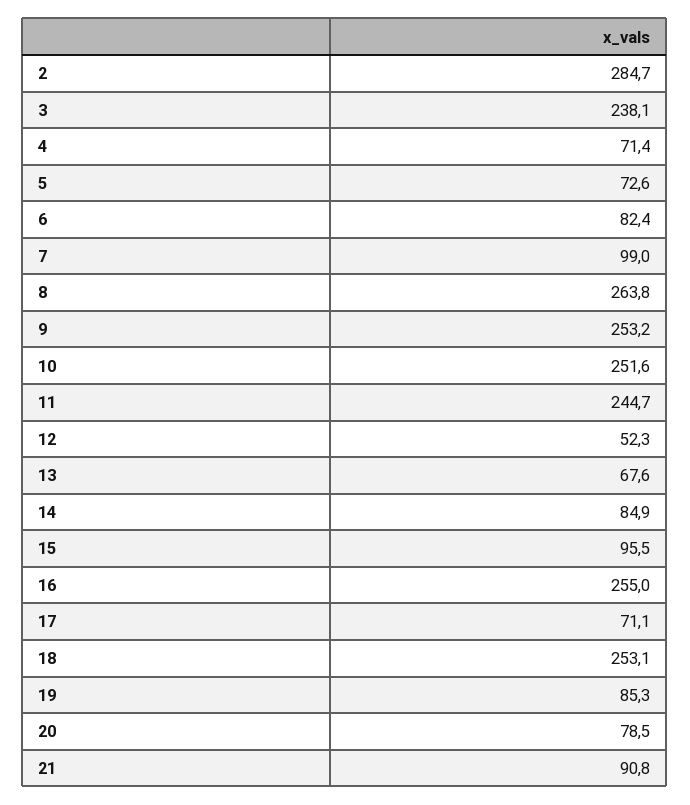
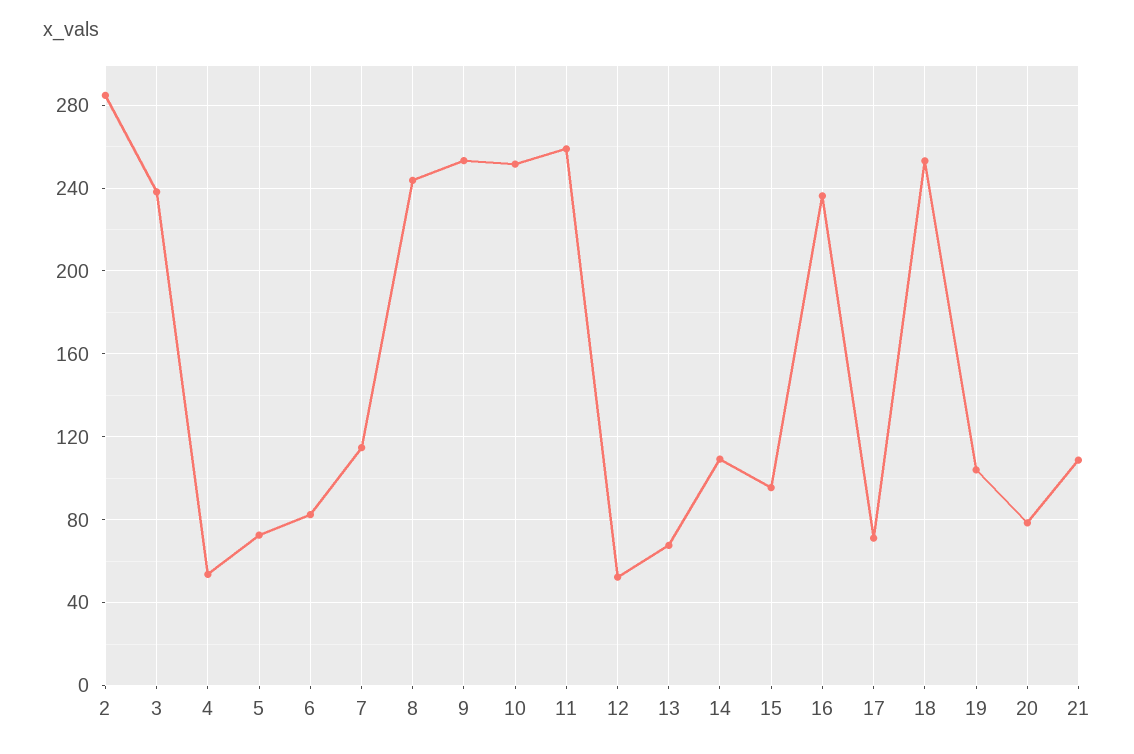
  {
    "2": 284.7,
    "3": 238.1,
-   "4": 71.4,
+   "4": 55,
    "5": 72.6,
    "6": 82.4,
-   "7": 99,
+   "7": 115,
-   "8": 263.8,
+   "8": 245,
    "9": 253.2,
    "10": 251.6,
-   "11": 244.7,
+   "11": 260,
    "12": 52.3,
    "13": 67.6,
-   "14": 84.9,
+   "14": 110,
    "15": 95.5,
-   "16": 255,
+   "16": 235,
    "17": 71.1,
    "18": 253.1,
-   "19": 85.3,
+   "19": 105,
    "20": 78.5,
-   "21": 90.8
+   "21": 110
  }

